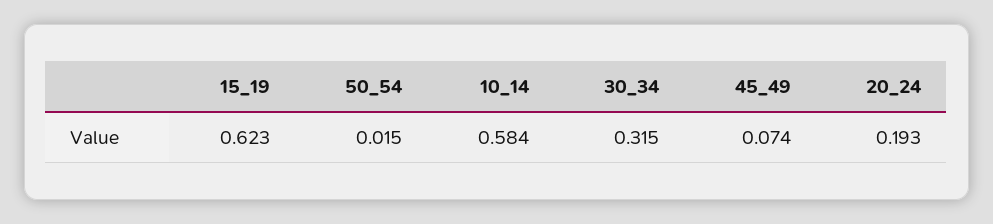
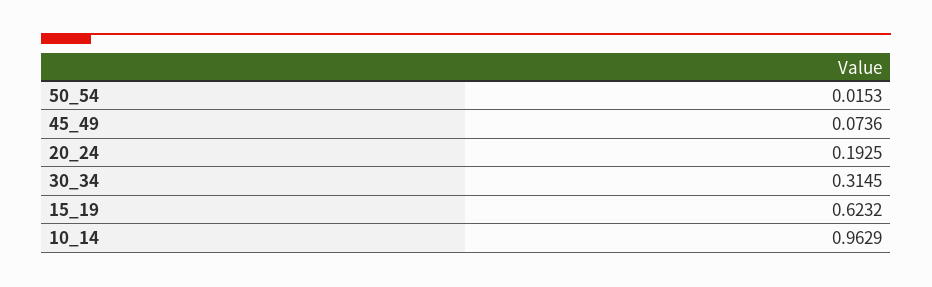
  {
    "15_19": 0.6232,
    "50_54": 0.0153,
-   "10_14": 0.584,
+   "10_14": 0.9629,
    "30_34": 0.3145,
    "45_49": 0.0736,
    "20_24": 0.1925
  }

